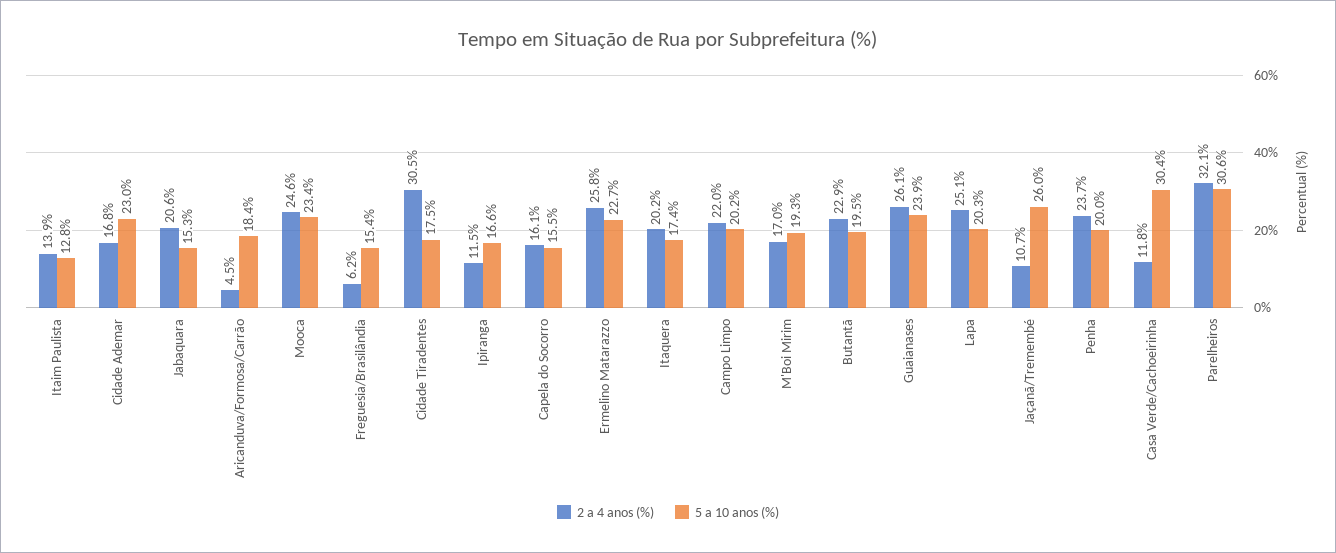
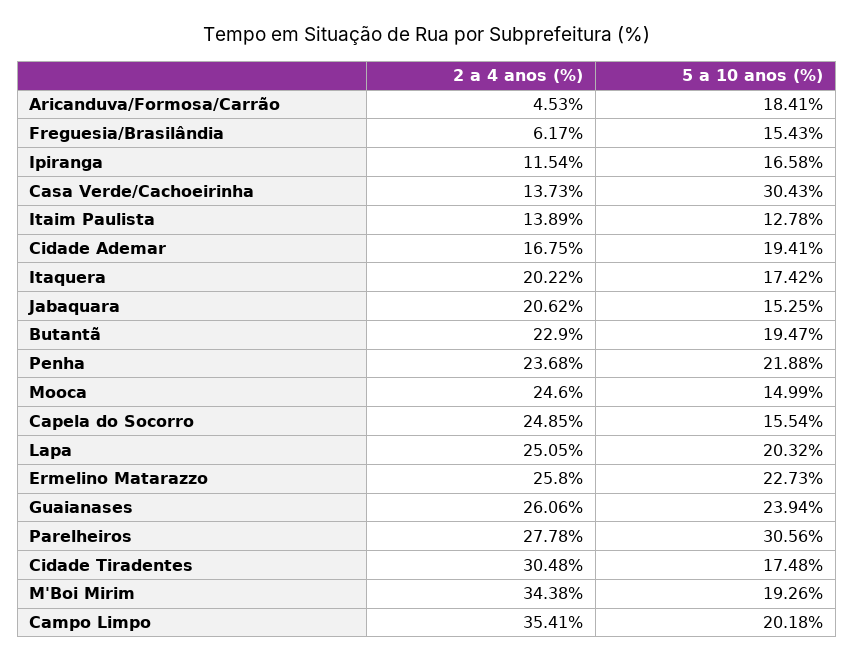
  {
    "2 a 4 anos (%)": {
      "Itaim Paulista": 13.89,
      "Cidade Ademar": 16.75,
      "Jabaquara": 20.62,
      "Aricanduva/Formosa/Carrão": 4.53,
      "Mooca": 24.6,
      "Freguesia/Brasilândia": 6.17,
      "Cidade Tiradentes": 30.48,
      "Ipiranga": 11.54,
-     "Capela do Socorro": 16.1,
+     "Capela do Socorro": 24.85,
      "Ermelino Matarazzo": 25.8,
      "Itaquera": 20.22,
-     "Campo Limpo": 22,
+     "Campo Limpo": 35.41,
-     "M'Boi Mirim": 17,
+     "M'Boi Mirim": 34.38,
      "Butantã": 22.9,
      "Guaianases": 26.06,
      "Lapa": 25.05,
-     "Jaçanã/Tremembé": 10.7,
      "Penha": 23.68,
-     "Casa Verde/Cachoeirinha": 11.8,
+     "Casa Verde/Cachoeirinha": 13.73,
-     "Parelheiros": 32.1
+     "Parelheiros": 27.78
    },
    "5 a 10 anos (%)": {
      "Itaim Paulista": 12.78,
-     "Cidade Ademar": 23,
+     "Cidade Ademar": 19.41,
      "Jabaquara": 15.25,
      "Aricanduva/Formosa/Carrão": 18.41,
-     "Mooca": 23.4,
+     "Mooca": 14.99,
      "Freguesia/Brasilândia": 15.43,
      "Cidade Tiradentes": 17.48,
      "Ipiranga": 16.58,
      "Capela do Socorro": 15.54,
      "Ermelino Matarazzo": 22.73,
      "Itaquera": 17.42,
      "Campo Limpo": 20.18,
      "M'Boi Mirim": 19.26,
      "Butantã": 19.47,
      "Guaianases": 23.94,
      "Lapa": 20.32,
-     "Jaçanã/Tremembé": 26,
-     "Penha": 20,
+     "Penha": 21.88,
      "Casa Verde/Cachoeirinha": 30.43,
      "Parelheiros": 30.56
    }
  }

